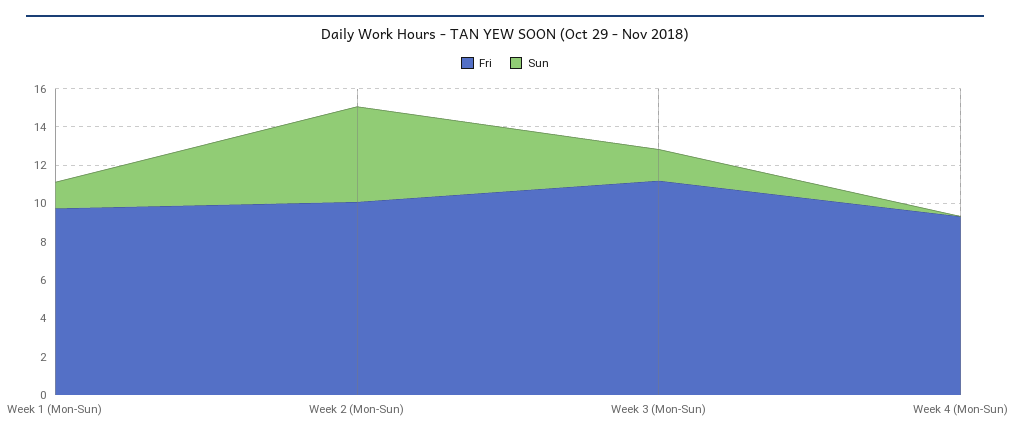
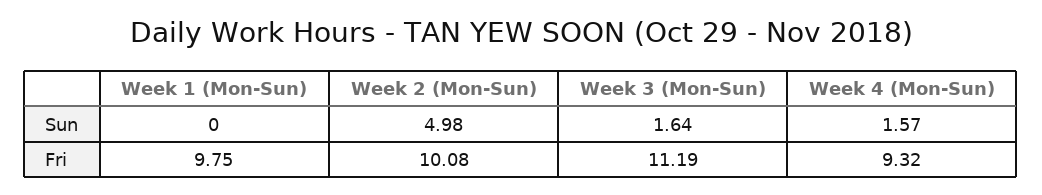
  {
    "Fri": {
      "Week 1 (Mon-Sun)": 9.75,
      "Week 2 (Mon-Sun)": 10.08,
      "Week 3 (Mon-Sun)": 11.19,
      "Week 4 (Mon-Sun)": 9.32
    },
    "Sun": {
-     "Week 1 (Mon-Sun)": 1.5,
+     "Week 1 (Mon-Sun)": 0,
      "Week 2 (Mon-Sun)": 4.98,
      "Week 3 (Mon-Sun)": 1.64,
-     "Week 4 (Mon-Sun)": 0
+     "Week 4 (Mon-Sun)": 1.57
    }
  }

